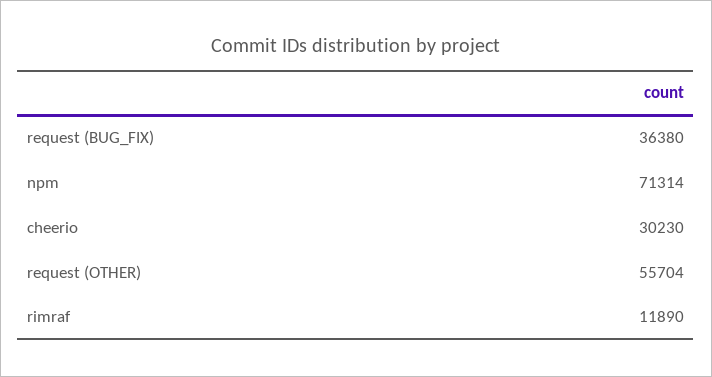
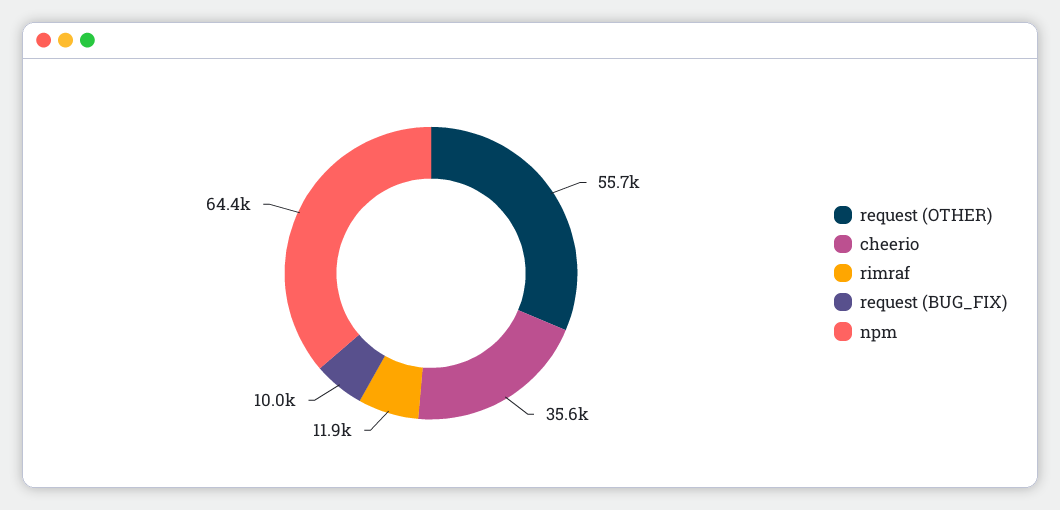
  {
-   "request (BUG_FIX)": 36380,
+   "request (BUG_FIX)": 10000,
-   "npm": 71314,
+   "npm": 64400,
-   "cheerio": 30230,
+   "cheerio": 35600,
    "request (OTHER)": 55704,
    "rimraf": 11890
  }

